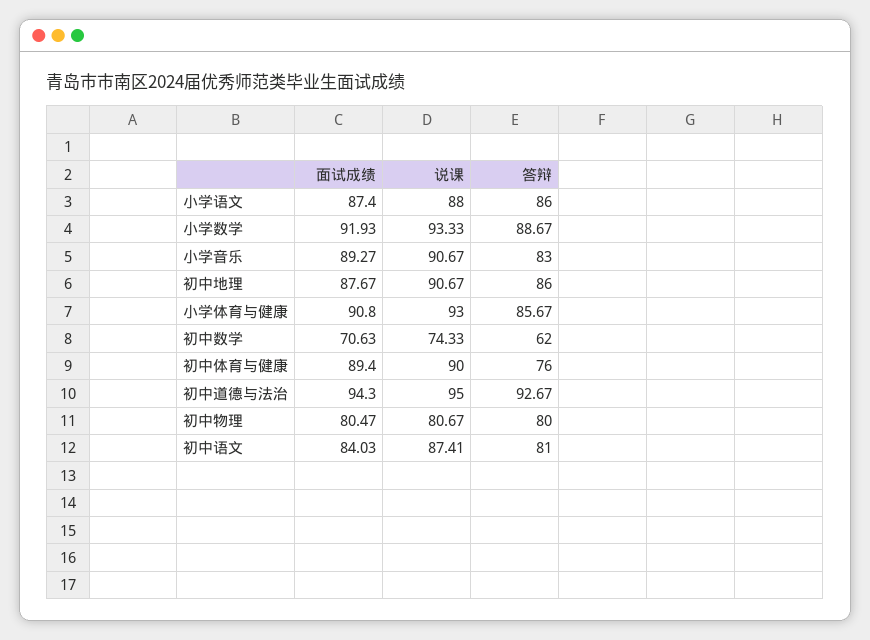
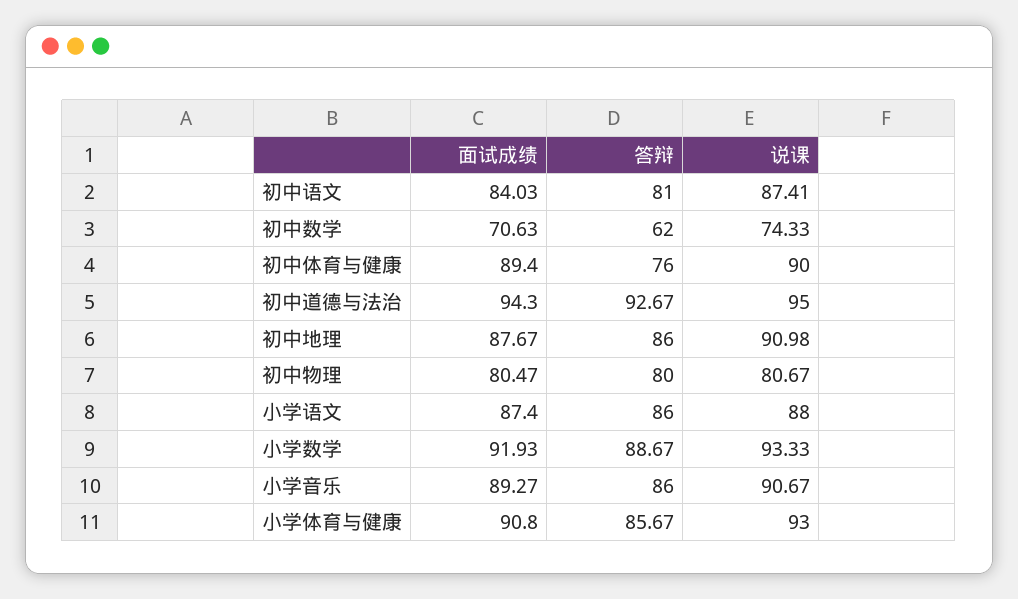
  {
    "面试成绩": {
      "小学语文": 87.4,
      "小学数学": 91.93,
      "小学音乐": 89.27,
      "初中地理": 87.67,
      "小学体育与健康": 90.8,
      "初中数学": 70.63,
      "初中体育与健康": 89.4,
      "初中道德与法治": 94.3,
      "初中物理": 80.47,
      "初中语文": 84.03
    },
    "说课": {
      "小学语文": 88,
      "小学数学": 93.33,
      "小学音乐": 90.67,
-     "初中地理": 90.67,
+     "初中地理": 90.98,
      "小学体育与健康": 93,
      "初中数学": 74.33,
      "初中体育与健康": 90,
      "初中道德与法治": 95,
      "初中物理": 80.67,
      "初中语文": 87.41
    },
    "答辩": {
      "小学语文": 86,
      "小学数学": 88.67,
-     "小学音乐": 83,
+     "小学音乐": 86,
      "初中地理": 86,
      "小学体育与健康": 85.67,
      "初中数学": 62,
      "初中体育与健康": 76,
      "初中道德与法治": 92.67,
      "初中物理": 80,
      "初中语文": 81
    }
  }

